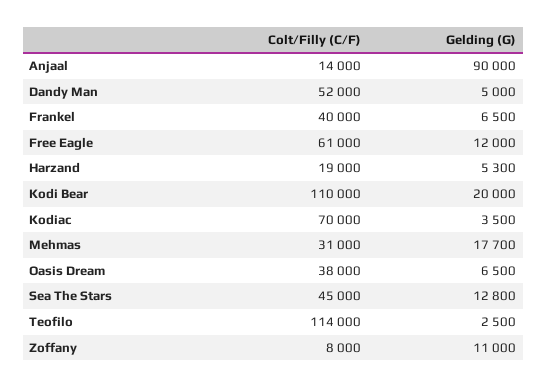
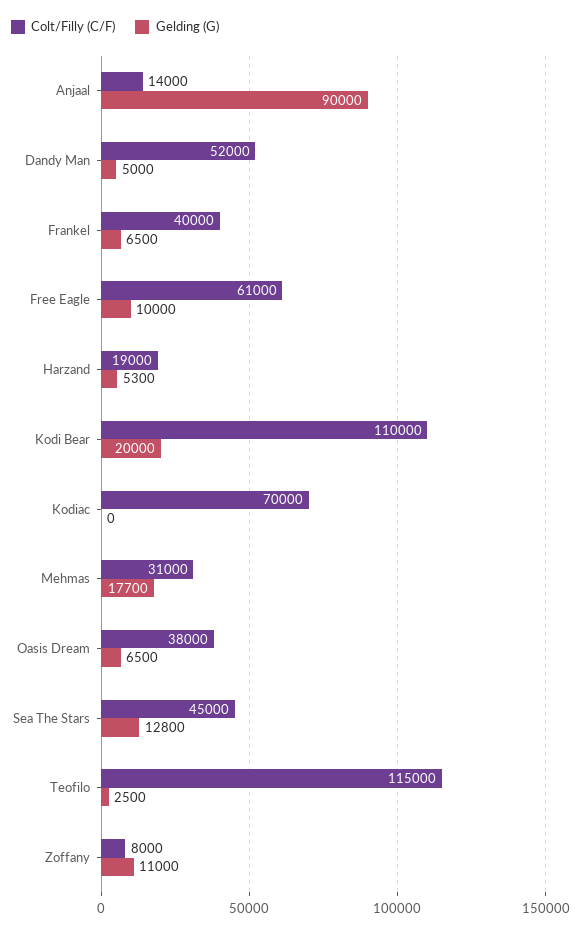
  {
    "Colt/Filly (C/F)": {
      "Anjaal": 14000,
      "Dandy Man": 52000,
      "Frankel": 40000,
      "Free Eagle": 61000,
      "Harzand": 19000,
      "Kodi Bear": 110000,
      "Kodiac": 70000,
      "Mehmas": 31000,
      "Oasis Dream": 38000,
      "Sea The Stars": 45000,
-     "Teofilo": 114000,
+     "Teofilo": 115000,
      "Zoffany": 8000
    },
    "Gelding (G)": {
      "Anjaal": 90000,
      "Dandy Man": 5000,
      "Frankel": 6500,
-     "Free Eagle": 12000,
+     "Free Eagle": 10000,
      "Harzand": 5300,
      "Kodi Bear": 20000,
-     "Kodiac": 3500,
+     "Kodiac": 0,
      "Mehmas": 17700,
      "Oasis Dream": 6500,
      "Sea The Stars": 12800,
      "Teofilo": 2500,
      "Zoffany": 11000
    }
  }

